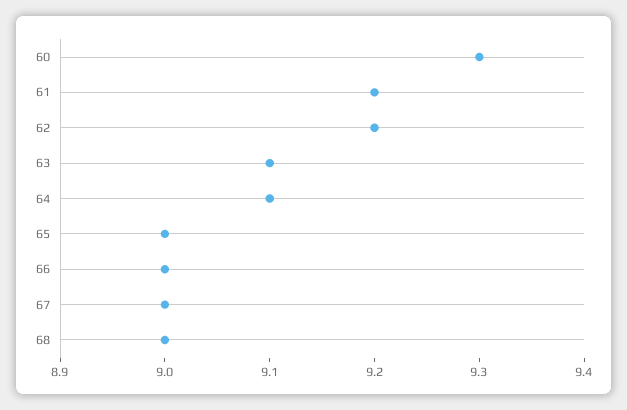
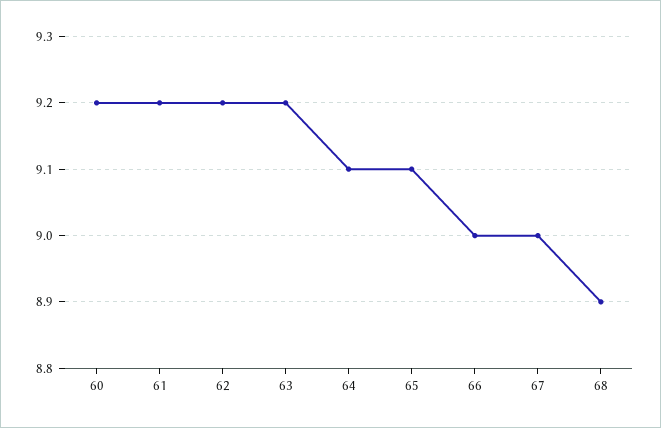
  {
-   "60": 9.3,
+   "60": 9.2,
    "61": 9.2,
    "62": 9.2,
-   "63": 9.1,
+   "63": 9.2,
    "64": 9.1,
-   "65": 9,
+   "65": 9.1,
    "66": 9,
    "67": 9,
-   "68": 9
+   "68": 8.9
  }

